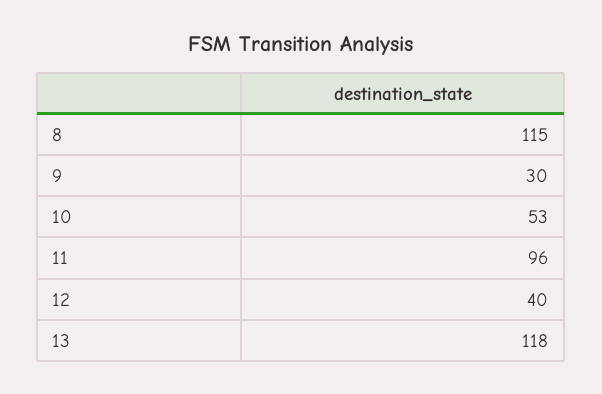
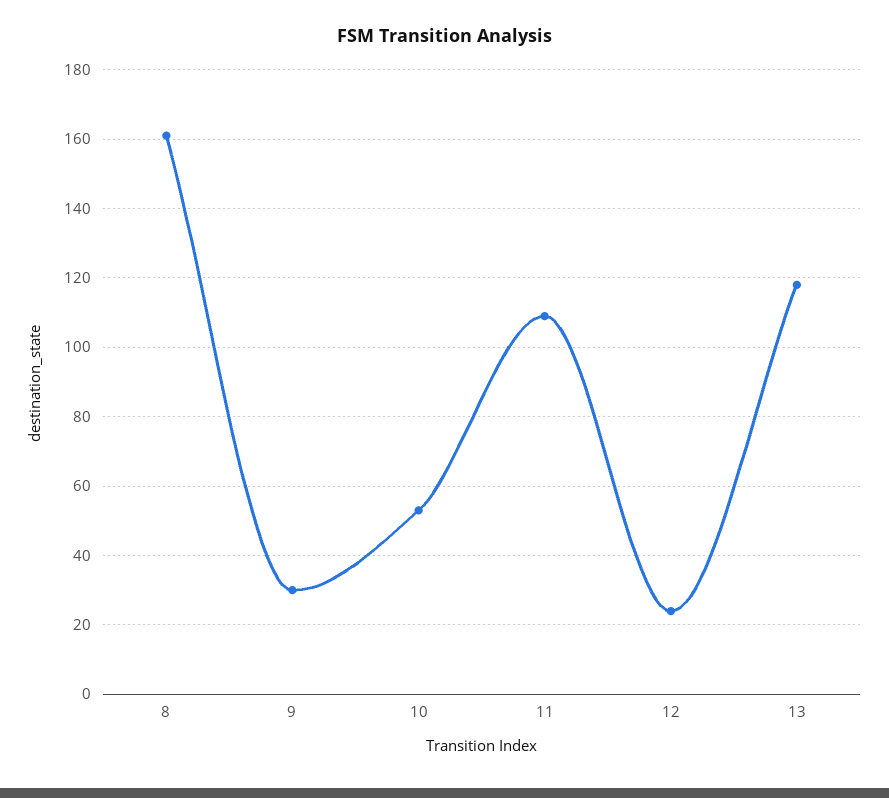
  {
-   "8": 115,
+   "8": 160,
    "9": 30,
    "10": 53,
-   "11": 96,
+   "11": 110,
-   "12": 40,
+   "12": 25,
    "13": 118
  }

